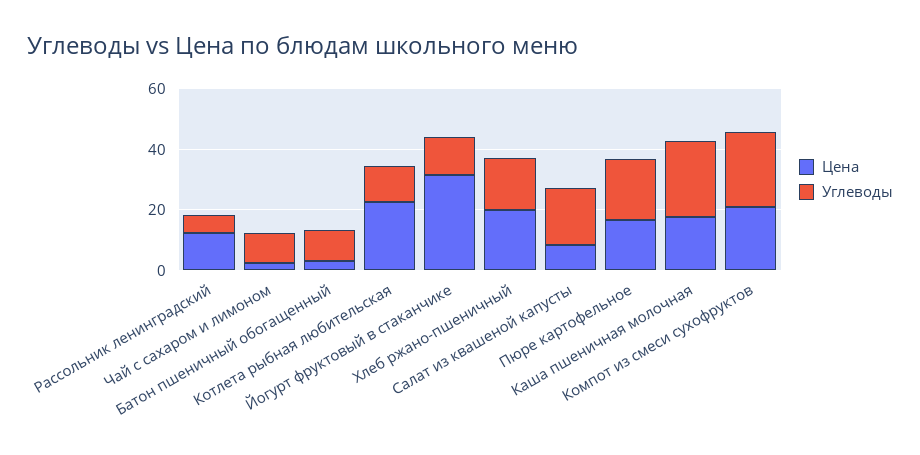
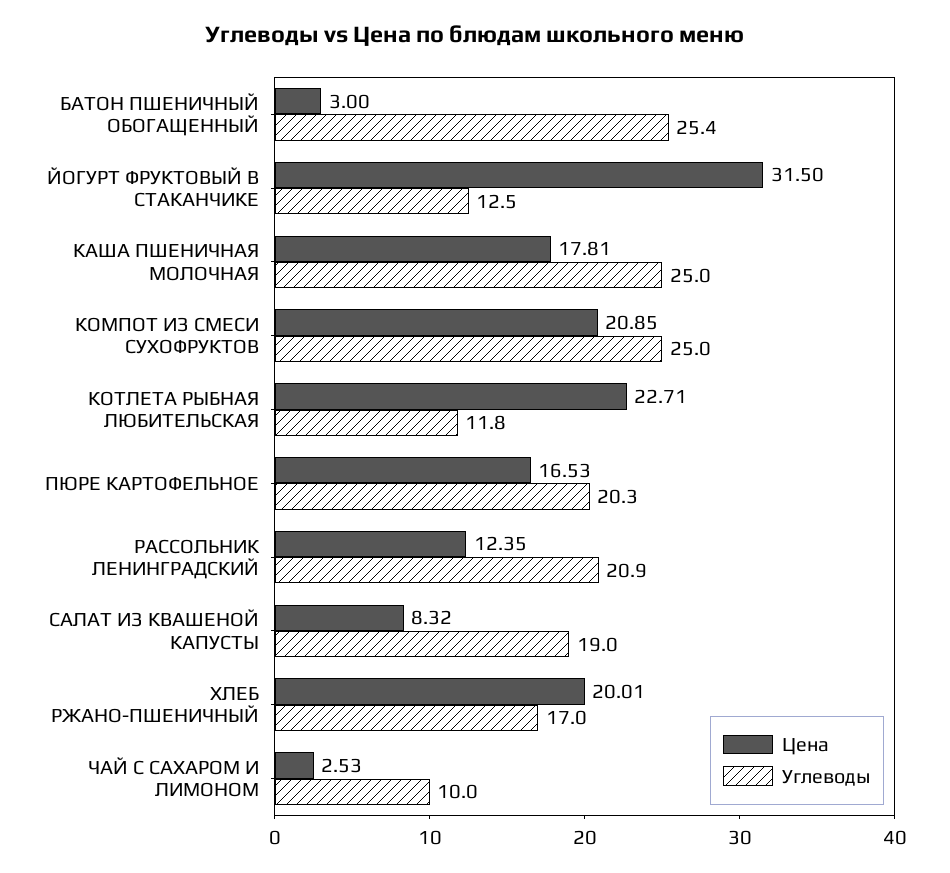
  {
    "Цена": {
      "Рассольник ленинградский": 12.35,
      "Чай с сахаром и лимоном": 2.53,
      "Батон пшеничный обогащенный": 3,
      "Котлета рыбная любительская": 22.71,
      "Йогурт фруктовый в стаканчике": 31.5,
      "Хлеб ржано-пшеничный": 20.01,
      "Салат из квашеной капусты": 8.32,
      "Пюре картофельное": 16.53,
      "Каша пшеничная молочная": 17.81,
      "Компот из смеси сухофруктов": 20.85
    },
    "Углеводы": {
-     "Рассольник ленинградский": 5,
+     "Рассольник ленинградский": 20.9,
      "Чай с сахаром и лимоном": 10,
-     "Батон пшеничный обогащенный": 10,
+     "Батон пшеничный обогащенный": 25.4,
      "Котлета рыбная любительская": 11.8,
      "Йогурт фруктовый в стаканчике": 12.5,
      "Хлеб ржано-пшеничный": 17,
      "Салат из квашеной капусты": 19,
      "Пюре картофельное": 20.3,
      "Каша пшеничная молочная": 25,
      "Компот из смеси сухофруктов": 25
    }
  }

